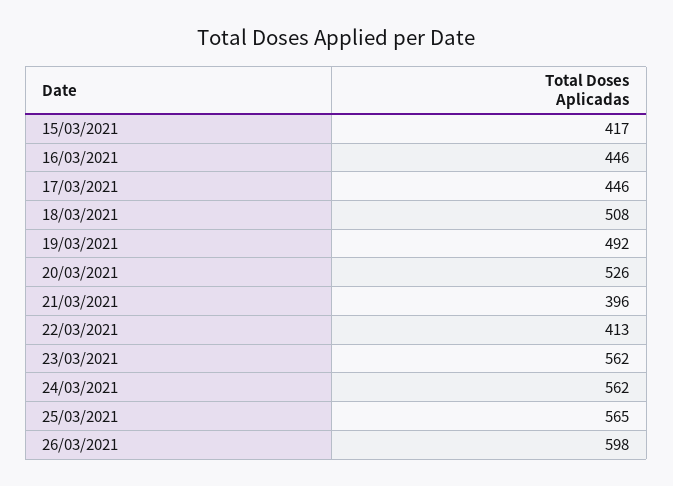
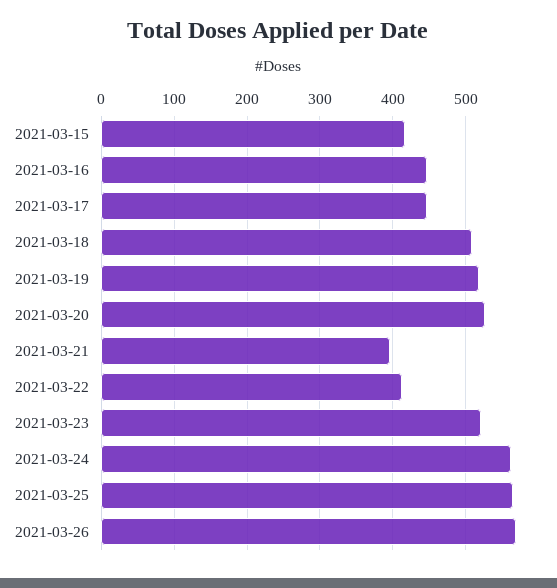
  {
    "15/03/2021": 417,
    "16/03/2021": 446,
    "17/03/2021": 446,
    "18/03/2021": 508,
-   "19/03/2021": 492,
+   "19/03/2021": 520,
    "20/03/2021": 526,
    "21/03/2021": 396,
    "22/03/2021": 413,
-   "23/03/2021": 562,
+   "23/03/2021": 520,
    "24/03/2021": 562,
    "25/03/2021": 565,
-   "26/03/2021": 598
+   "26/03/2021": 570
  }

